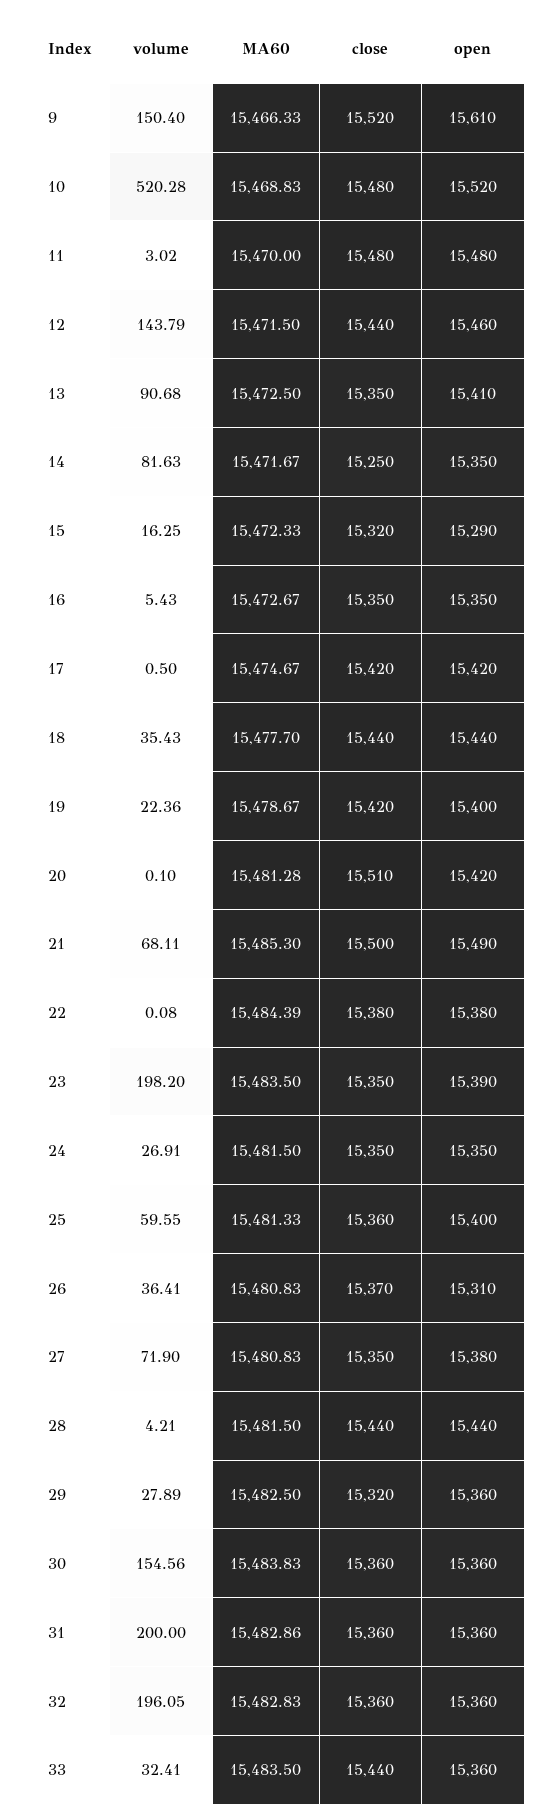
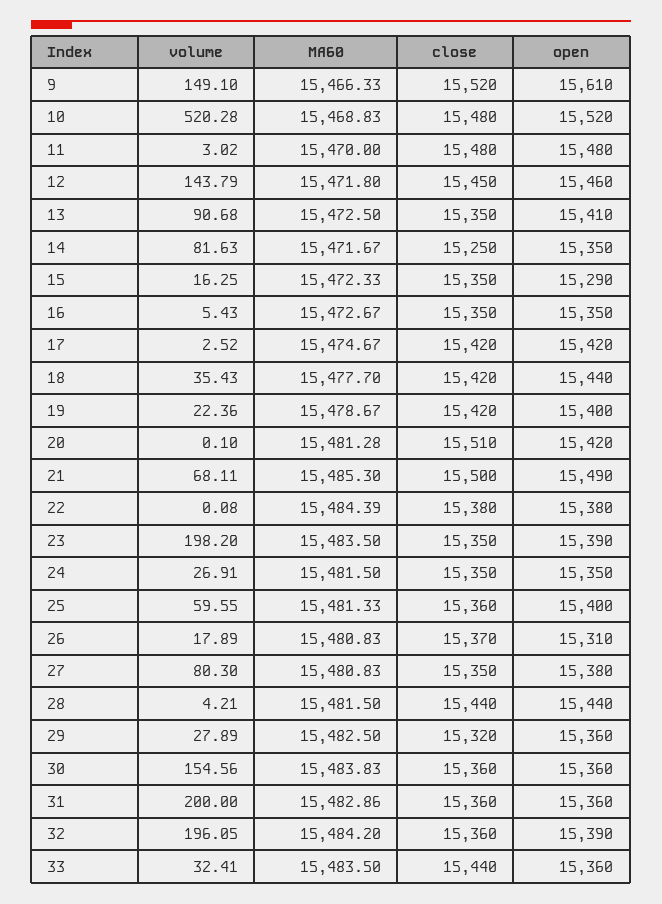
  {
    "volume": {
-     "9": 150.4,
+     "9": 149.1,
      "10": 520.28,
      "11": 3.02,
      "12": 143.79,
      "13": 90.68,
      "14": 81.63,
      "15": 16.25,
      "16": 5.43,
-     "17": 0.5,
+     "17": 2.52,
      "18": 35.43,
      "19": 22.36,
      "20": 0.1,
      "21": 68.11,
      "22": 0.08,
      "23": 198.2,
      "24": 26.91,
      "25": 59.55,
-     "26": 36.41,
+     "26": 17.89,
-     "27": 71.9,
+     "27": 80.3,
      "28": 4.21,
      "29": 27.89,
      "30": 154.56,
      "31": 200,
      "32": 196.05,
      "33": 32.41
    },
    "MA60": {
      "9": 15466.33,
      "10": 15468.83,
      "11": 15470,
-     "12": 15471.5,
+     "12": 15471.8,
      "13": 15472.5,
      "14": 15471.67,
      "15": 15472.33,
      "16": 15472.67,
      "17": 15474.67,
      "18": 15477.7,
      "19": 15478.67,
      "20": 15481.28,
      "21": 15485.3,
      "22": 15484.39,
      "23": 15483.5,
      "24": 15481.5,
      "25": 15481.33,
      "26": 15480.83,
      "27": 15480.83,
      "28": 15481.5,
      "29": 15482.5,
      "30": 15483.83,
      "31": 15482.86,
-     "32": 15482.83,
+     "32": 15484.2,
      "33": 15483.5
    },
    "close": {
      "9": 15520,
      "10": 15480,
      "11": 15480,
-     "12": 15440,
+     "12": 15450,
      "13": 15350,
      "14": 15250,
-     "15": 15320,
+     "15": 15350,
      "16": 15350,
      "17": 15420,
-     "18": 15440,
+     "18": 15420,
      "19": 15420,
      "20": 15510,
      "21": 15500,
      "22": 15380,
      "23": 15350,
      "24": 15350,
      "25": 15360,
      "26": 15370,
      "27": 15350,
      "28": 15440,
      "29": 15320,
      "30": 15360,
      "31": 15360,
      "32": 15360,
      "33": 15440
    },
    "open": {
      "9": 15610,
      "10": 15520,
      "11": 15480,
      "12": 15460,
      "13": 15410,
      "14": 15350,
      "15": 15290,
      "16": 15350,
      "17": 15420,
      "18": 15440,
      "19": 15400,
      "20": 15420,
      "21": 15490,
      "22": 15380,
      "23": 15390,
      "24": 15350,
      "25": 15400,
      "26": 15310,
      "27": 15380,
      "28": 15440,
      "29": 15360,
      "30": 15360,
      "31": 15360,
-     "32": 15360,
+     "32": 15390,
      "33": 15360
    }
  }

